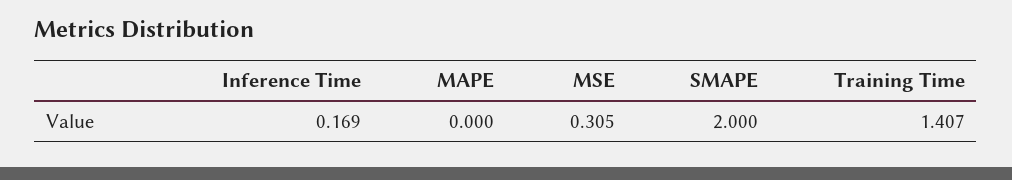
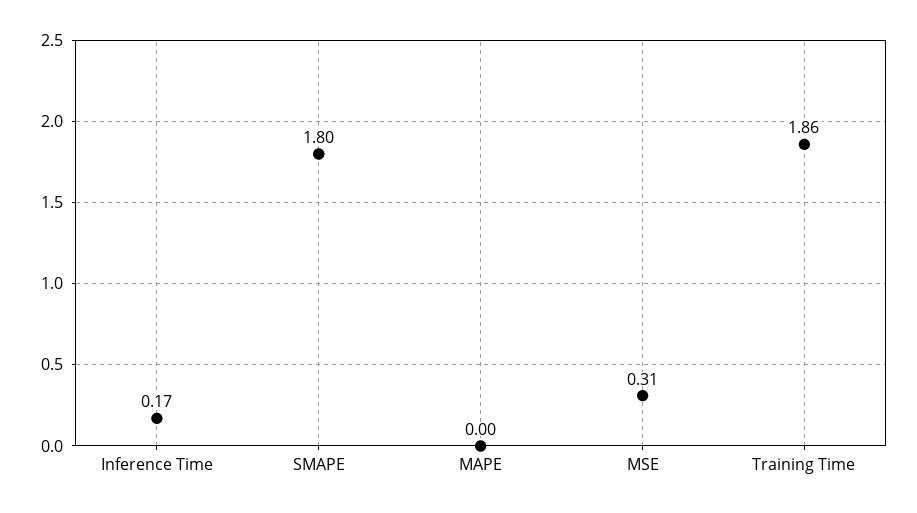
  {
    "Inference Time": 0.169,
    "MAPE": 0,
    "MSE": 0.305,
-   "SMAPE": 2,
+   "SMAPE": 1.8,
-   "Training Time": 1.407
+   "Training Time": 1.86
  }

